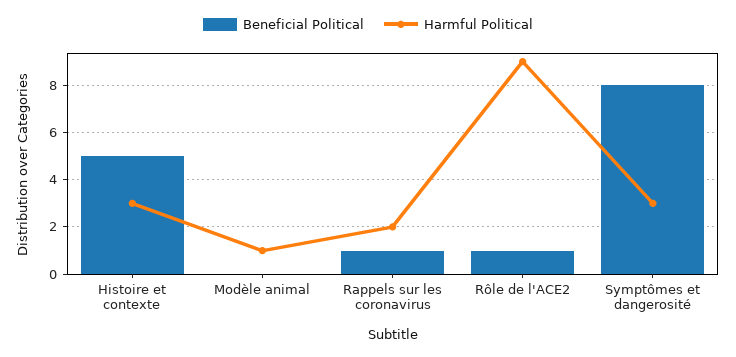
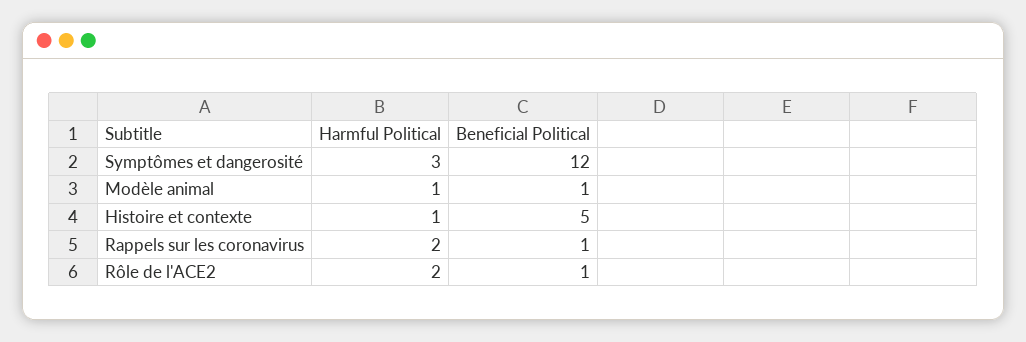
  {
    "Beneficial Political": {
      "Histoire et contexte": 5,
-     "Modèle animal": 0,
+     "Modèle animal": 1,
      "Rappels sur les coronavirus": 1,
      "Rôle de l'ACE2": 1,
-     "Symptômes et dangerosité": 8
+     "Symptômes et dangerosité": 12
    },
    "Harmful Political": {
-     "Histoire et contexte": 3,
+     "Histoire et contexte": 1,
      "Modèle animal": 1,
      "Rappels sur les coronavirus": 2,
-     "Rôle de l'ACE2": 9,
+     "Rôle de l'ACE2": 2,
      "Symptômes et dangerosité": 3
    }
  }

